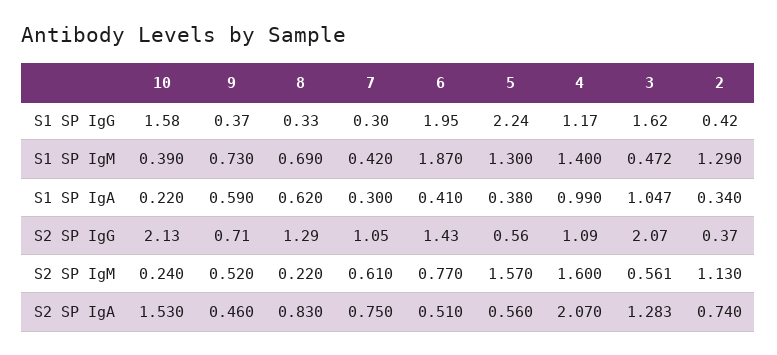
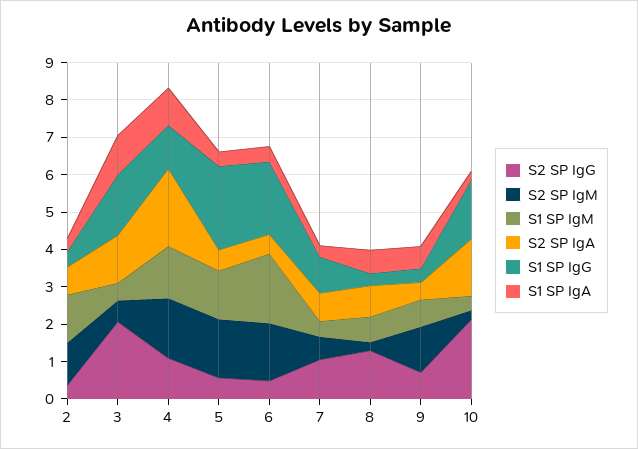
  {
    "S1 SP IgG": {
      "10": 1.58,
      "9": 0.37,
      "8": 0.33,
-     "7": 0.3,
+     "7": 1,
      "6": 1.95,
      "5": 2.24,
      "4": 1.17,
      "3": 1.62,
      "2": 0.42
    },
    "S1 SP IgM": {
      "10": 0.39,
      "9": 0.73,
      "8": 0.69,
      "7": 0.42,
      "6": 1.87,
      "5": 1.3,
      "4": 1.4,
      "3": 0.472,
      "2": 1.29
    },
    "S1 SP IgA": {
      "10": 0.22,
      "9": 0.59,
      "8": 0.62,
      "7": 0.3,
      "6": 0.41,
      "5": 0.38,
      "4": 0.99,
      "3": 1.047,
      "2": 0.34
    },
    "S2 SP IgG": {
      "10": 2.13,
      "9": 0.71,
      "8": 1.29,
      "7": 1.05,
-     "6": 1.43,
+     "6": 0.5,
      "5": 0.56,
      "4": 1.09,
      "3": 2.07,
      "2": 0.37
    },
    "S2 SP IgM": {
      "10": 0.24,
-     "9": 0.52,
+     "9": 1.25,
      "8": 0.22,
      "7": 0.61,
-     "6": 0.77,
+     "6": 1.5,
      "5": 1.57,
      "4": 1.6,
      "3": 0.561,
      "2": 1.13
    },
    "S2 SP IgA": {
      "10": 1.53,
      "9": 0.46,
      "8": 0.83,
      "7": 0.75,
      "6": 0.51,
      "5": 0.56,
      "4": 2.07,
      "3": 1.283,
      "2": 0.74
    }
  }

